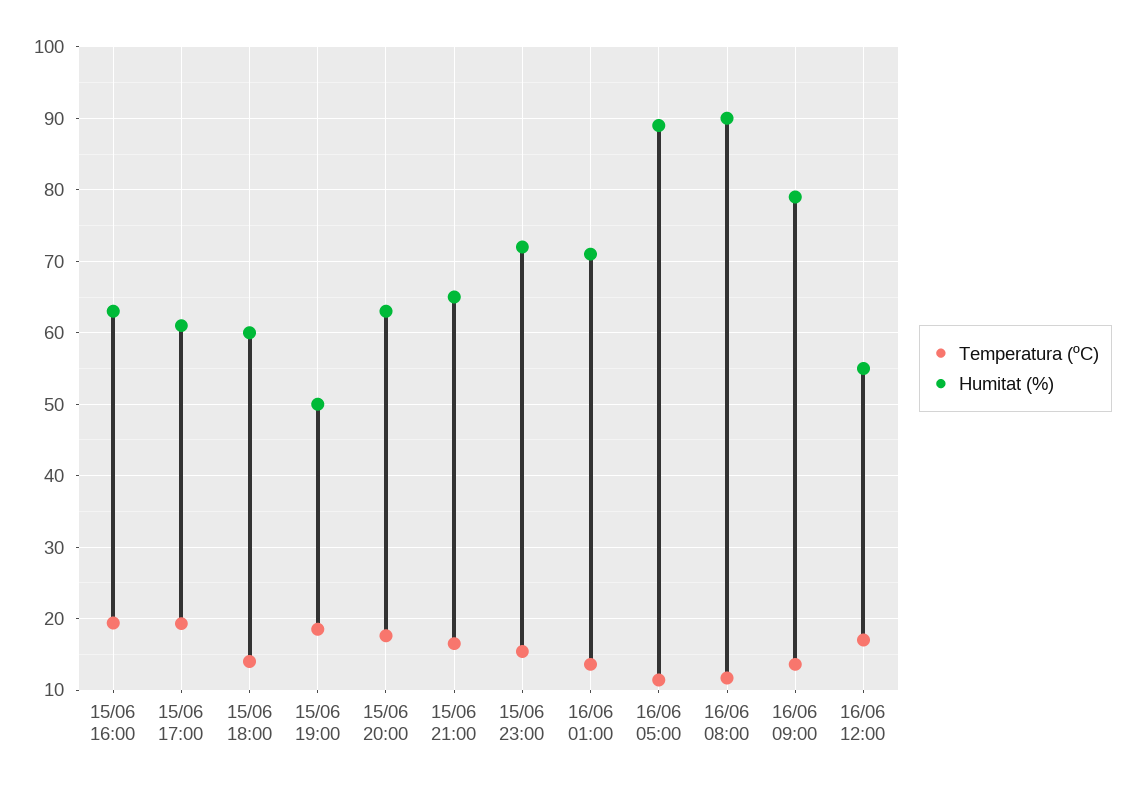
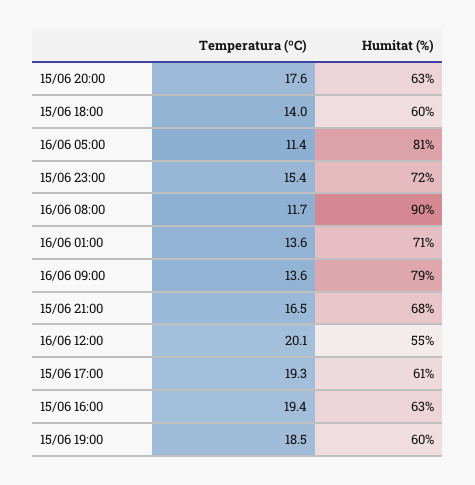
  {
    "Temperatura (ºC)": {
      "15/06 16:00": 19.4,
      "15/06 17:00": 19.3,
      "15/06 18:00": 14,
      "15/06 19:00": 18.5,
      "15/06 20:00": 17.6,
      "15/06 21:00": 16.5,
      "15/06 23:00": 15.4,
      "16/06 01:00": 13.6,
      "16/06 05:00": 11.4,
      "16/06 08:00": 11.7,
      "16/06 09:00": 13.6,
-     "16/06 12:00": 17
+     "16/06 12:00": 20.1
    },
    "Humitat (%)": {
      "15/06 16:00": 63,
      "15/06 17:00": 61,
      "15/06 18:00": 60,
-     "15/06 19:00": 50,
+     "15/06 19:00": 60,
      "15/06 20:00": 63,
-     "15/06 21:00": 65,
+     "15/06 21:00": 68,
      "15/06 23:00": 72,
      "16/06 01:00": 71,
-     "16/06 05:00": 89,
+     "16/06 05:00": 81,
      "16/06 08:00": 90,
      "16/06 09:00": 79,
      "16/06 12:00": 55
    }
  }

